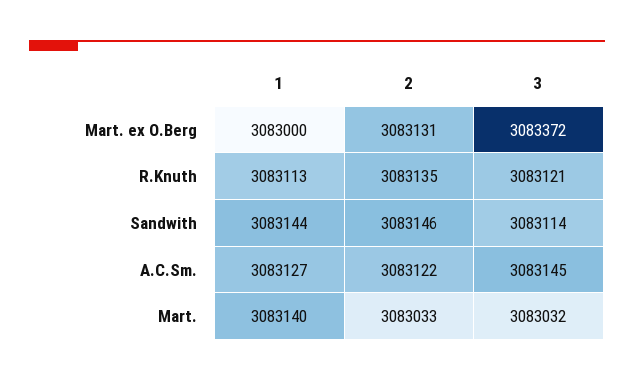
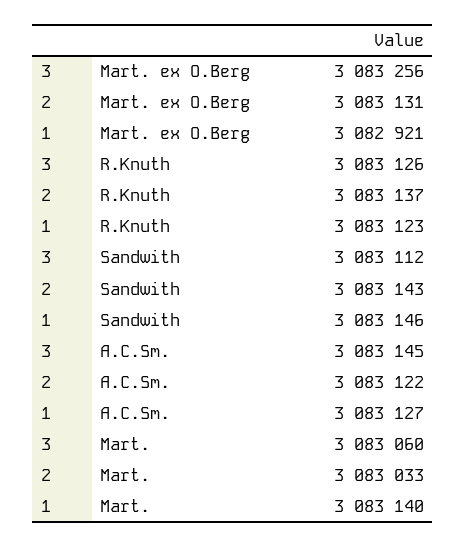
  {
    "1": {
-     "Mart. ex O.Berg": 3083000,
+     "Mart. ex O.Berg": 3082921,
-     "R.Knuth": 3083113,
+     "R.Knuth": 3083123,
-     "Sandwith": 3083144,
+     "Sandwith": 3083146,
      "A.C.Sm.": 3083127,
      "Mart.": 3083140
    },
    "2": {
      "Mart. ex O.Berg": 3083131,
-     "R.Knuth": 3083135,
+     "R.Knuth": 3083137,
-     "Sandwith": 3083146,
+     "Sandwith": 3083143,
      "A.C.Sm.": 3083122,
      "Mart.": 3083033
    },
    "3": {
-     "Mart. ex O.Berg": 3083372,
+     "Mart. ex O.Berg": 3083256,
-     "R.Knuth": 3083121,
+     "R.Knuth": 3083126,
-     "Sandwith": 3083114,
+     "Sandwith": 3083112,
      "A.C.Sm.": 3083145,
-     "Mart.": 3083032
+     "Mart.": 3083060
    }
  }

